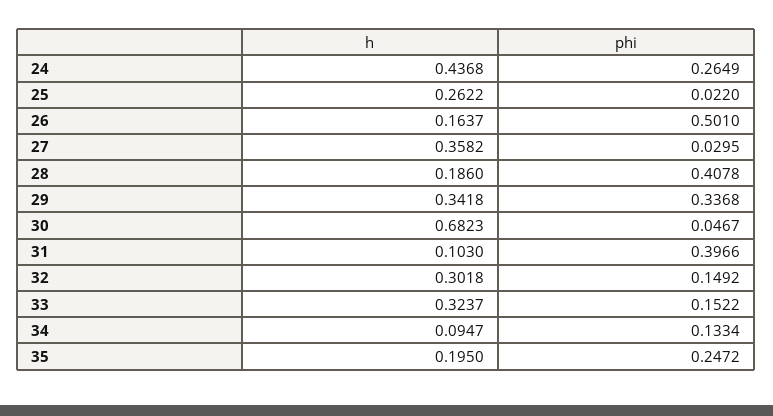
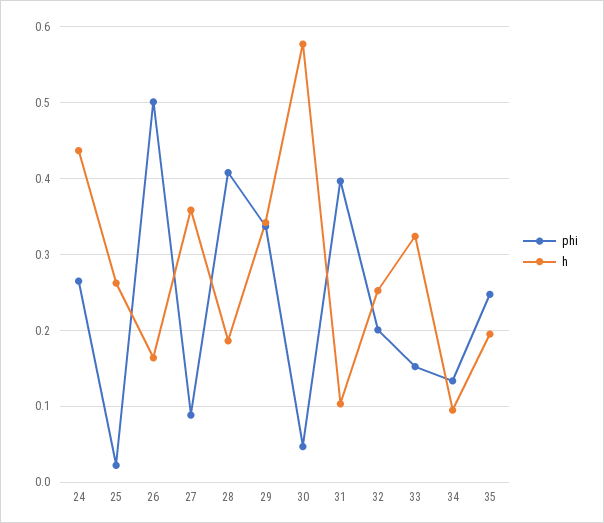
  {
    "h": {
      "24": 0.4368,
      "25": 0.2622,
      "26": 0.1637,
      "27": 0.3582,
      "28": 0.186,
      "29": 0.3418,
-     "30": 0.6823,
+     "30": 0.58,
      "31": 0.103,
-     "32": 0.3018,
+     "32": 0.25,
      "33": 0.3237,
      "34": 0.0947,
      "35": 0.195
    },
    "phi": {
      "24": 0.2649,
      "25": 0.022,
      "26": 0.501,
-     "27": 0.0295,
+     "27": 0.09,
      "28": 0.4078,
      "29": 0.3368,
      "30": 0.0467,
      "31": 0.3966,
-     "32": 0.1492,
+     "32": 0.2,
      "33": 0.1522,
      "34": 0.1334,
      "35": 0.2472
    }
  }

